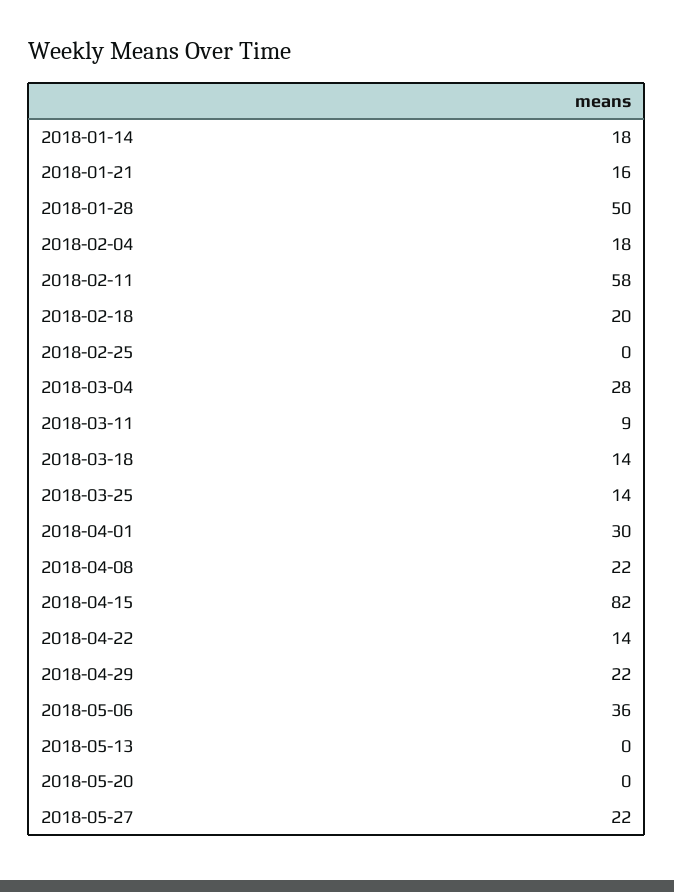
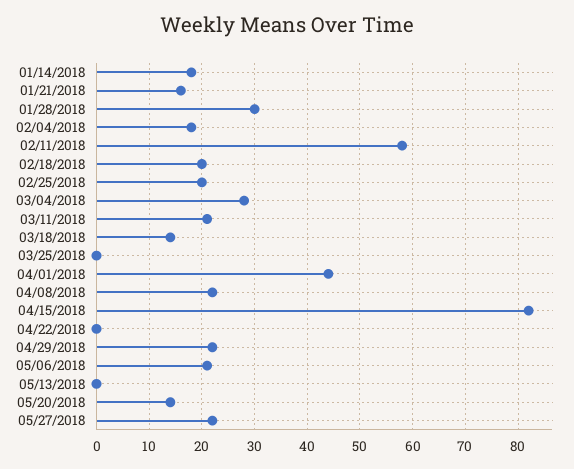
  {
    "2018-01-14": 18,
    "2018-01-21": 16,
-   "2018-01-28": 50,
+   "2018-01-28": 30,
    "2018-02-04": 18,
    "2018-02-11": 58,
    "2018-02-18": 20,
-   "2018-02-25": 0,
+   "2018-02-25": 20,
    "2018-03-04": 28,
-   "2018-03-11": 9,
+   "2018-03-11": 20,
    "2018-03-18": 14,
-   "2018-03-25": 14,
+   "2018-03-25": 0,
-   "2018-04-01": 30,
+   "2018-04-01": 45,
    "2018-04-08": 22,
    "2018-04-15": 82,
-   "2018-04-22": 14,
+   "2018-04-22": 0,
    "2018-04-29": 22,
-   "2018-05-06": 36,
+   "2018-05-06": 20,
    "2018-05-13": 0,
-   "2018-05-20": 0,
+   "2018-05-20": 15,
    "2018-05-27": 22
  }

